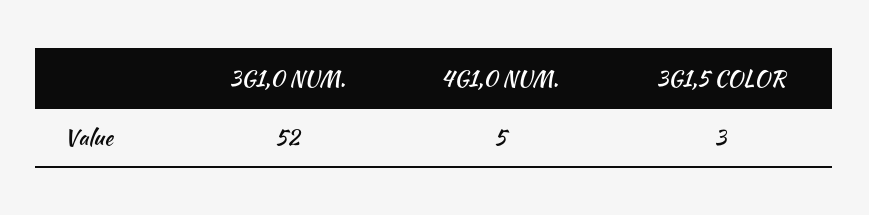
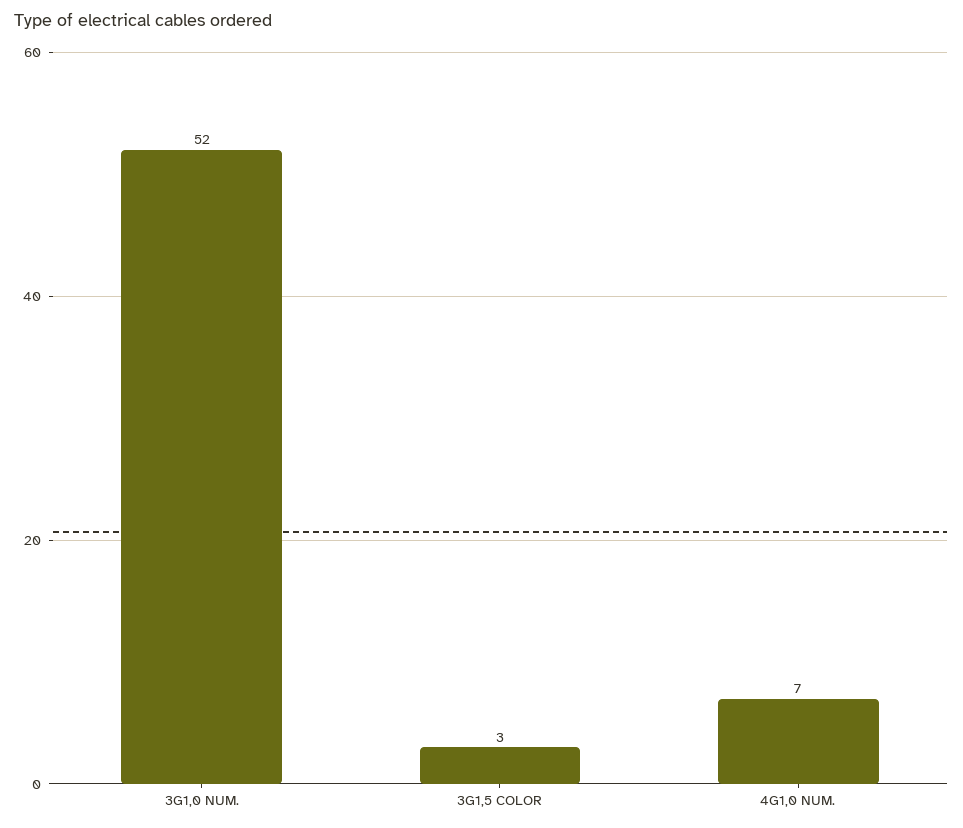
  {
    "3G1,0 NUM.": 52,
-   "4G1,0 NUM.": 5,
+   "4G1,0 NUM.": 7,
    "3G1,5 COLOR": 3
  }

